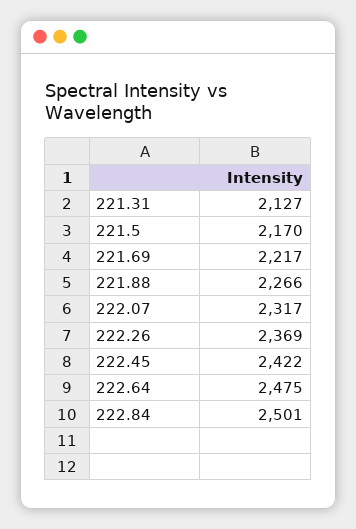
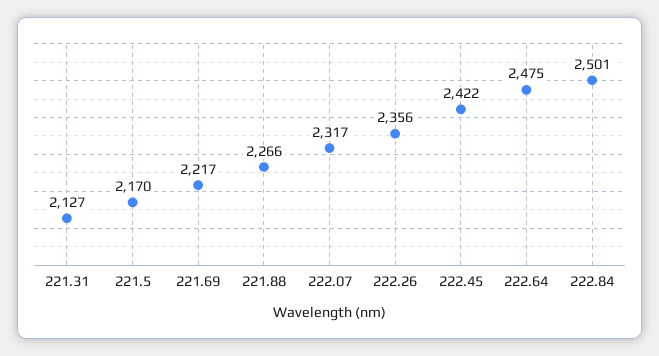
  {
    "221.31": 2127,
    "221.5": 2170,
    "221.69": 2217,
    "221.88": 2266,
    "222.07": 2317,
-   "222.26": 2369,
+   "222.26": 2356,
    "222.45": 2422,
    "222.64": 2475,
    "222.84": 2501
  }

